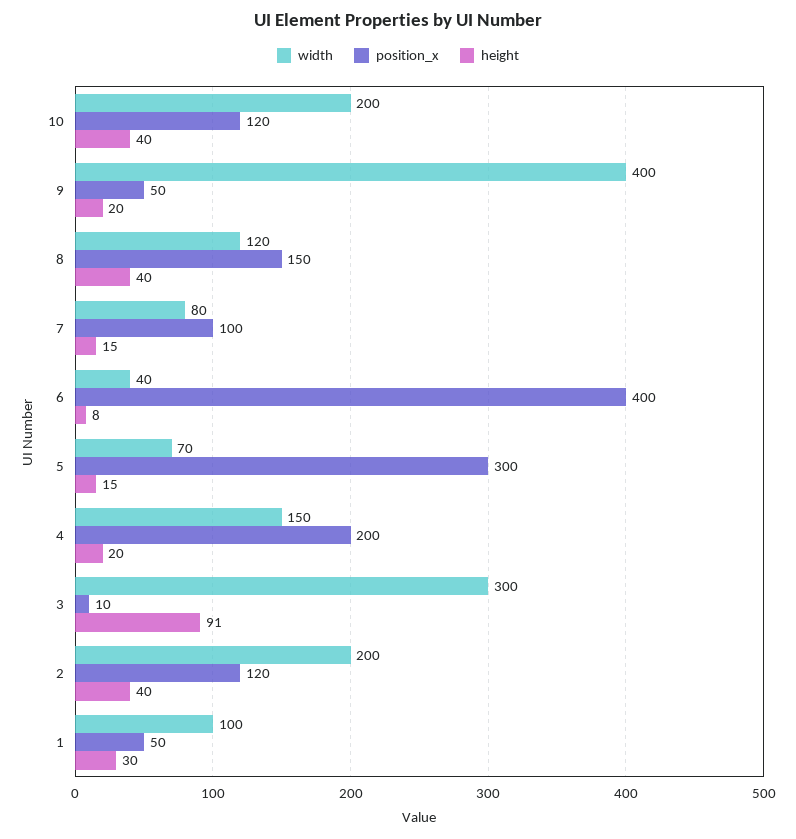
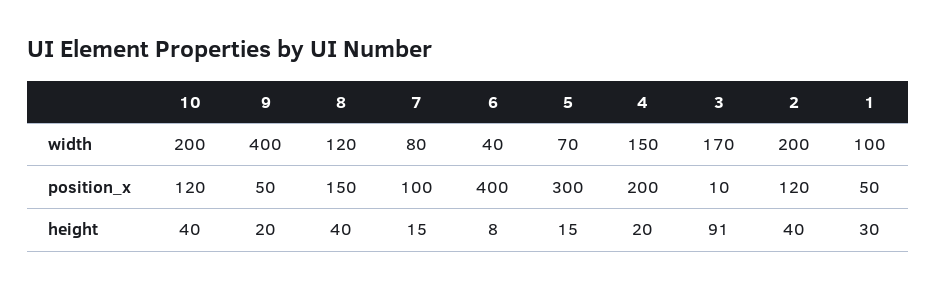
  {
    "width": {
      "10": 200,
      "9": 400,
      "8": 120,
      "7": 80,
      "6": 40,
      "5": 70,
      "4": 150,
-     "3": 300,
+     "3": 170,
      "2": 200,
      "1": 100
    },
    "position_x": {
      "10": 120,
      "9": 50,
      "8": 150,
      "7": 100,
      "6": 400,
      "5": 300,
      "4": 200,
      "3": 10,
      "2": 120,
      "1": 50
    },
    "height": {
      "10": 40,
      "9": 20,
      "8": 40,
      "7": 15,
      "6": 8,
      "5": 15,
      "4": 20,
      "3": 91,
      "2": 40,
      "1": 30
    }
  }

